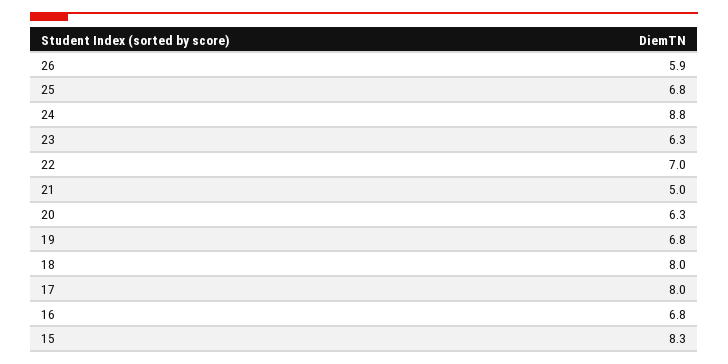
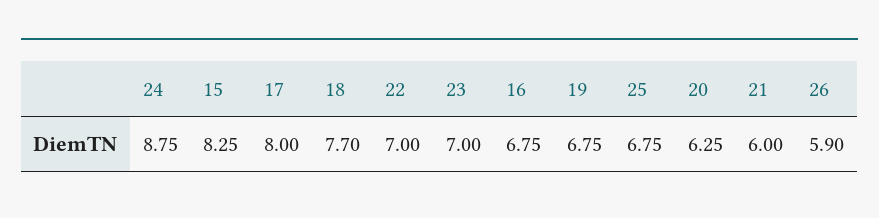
  {
    "26": 5.9,
    "25": 6.75,
    "24": 8.75,
-   "23": 6.3,
+   "23": 7,
    "22": 7,
-   "21": 5,
+   "21": 6,
    "20": 6.25,
    "19": 6.75,
-   "18": 8,
+   "18": 7.7,
    "17": 8,
    "16": 6.75,
    "15": 8.25
  }

